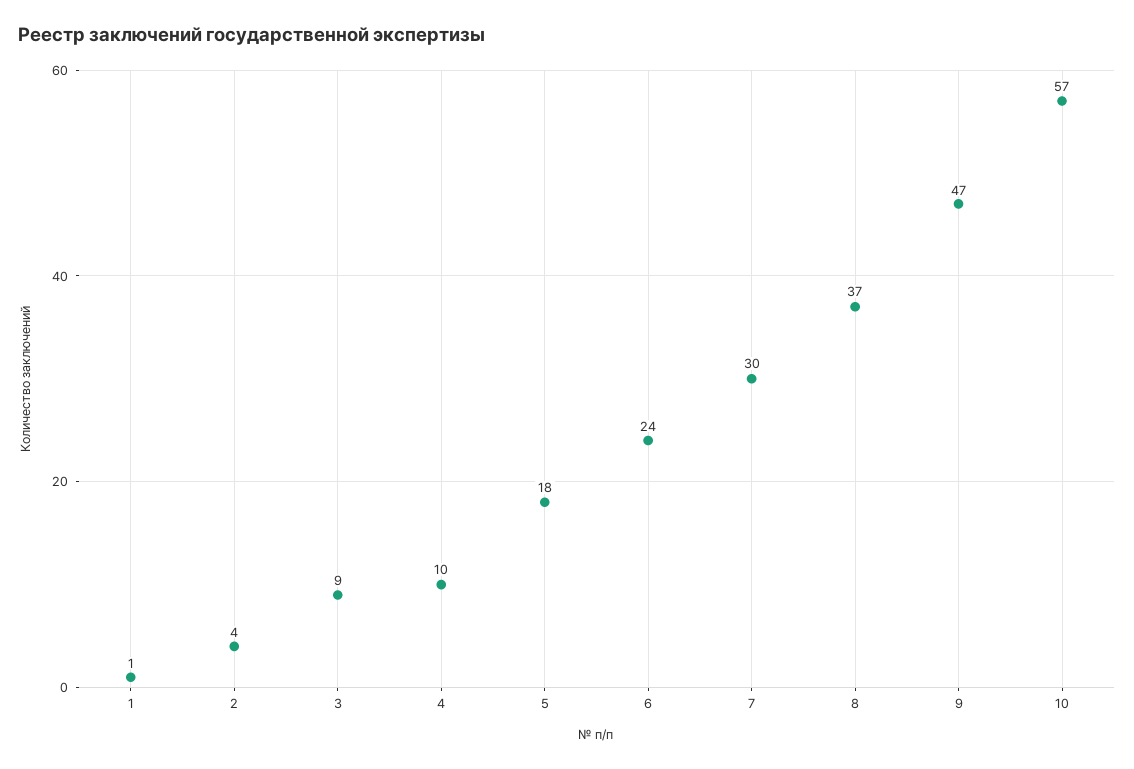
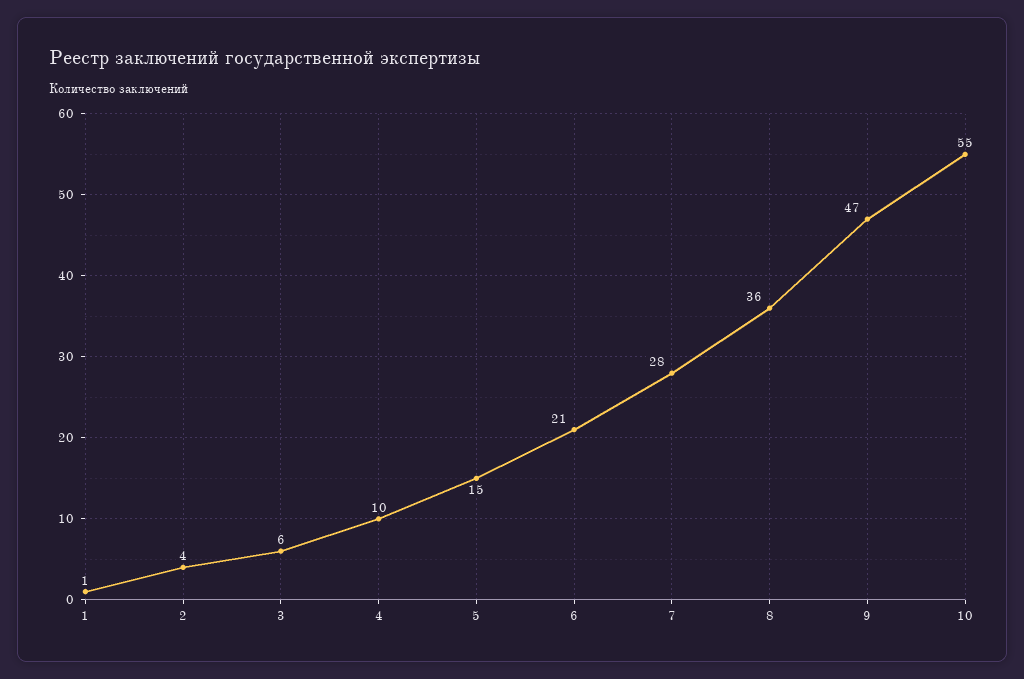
  {
    "1": 1,
    "2": 4,
-   "3": 9,
+   "3": 6,
    "4": 10,
-   "5": 18,
+   "5": 15,
-   "6": 24,
+   "6": 21,
-   "7": 30,
+   "7": 28,
-   "8": 37,
+   "8": 36,
    "9": 47,
-   "10": 57
+   "10": 55
  }

